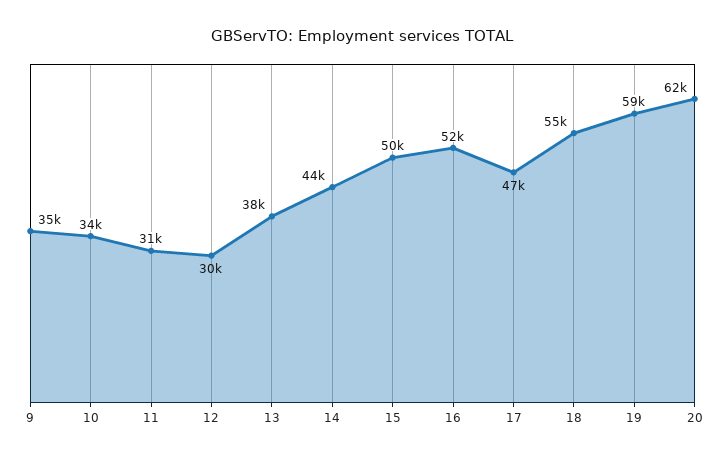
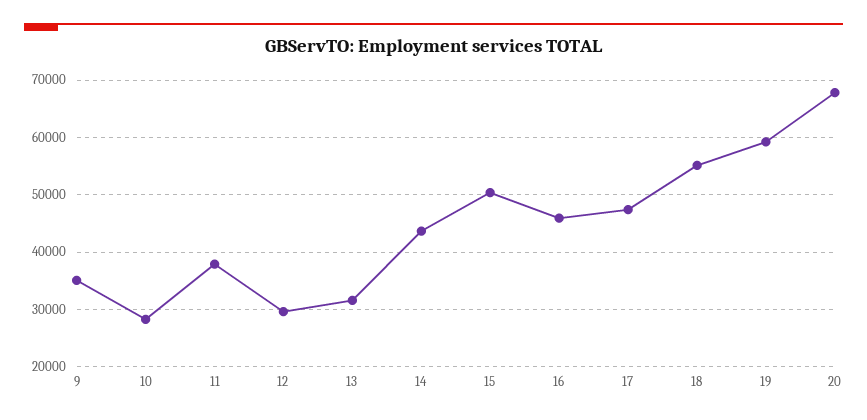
  {
    "9": 35000,
-   "10": 34000,
+   "10": 28000,
-   "11": 31000,
+   "11": 38000,
    "12": 30000,
-   "13": 38000,
+   "13": 32000,
    "14": 44000,
    "15": 50000,
-   "16": 52000,
+   "16": 46000,
    "17": 47000,
    "18": 55000,
    "19": 59000,
-   "20": 62000
+   "20": 68000
  }

